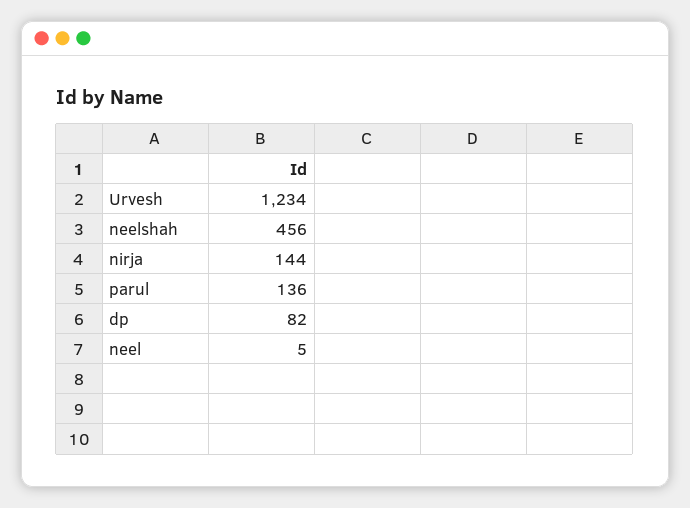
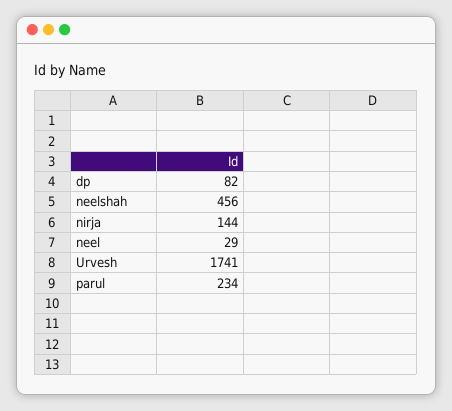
  {
-   "Urvesh": 1234,
+   "Urvesh": 1741,
    "neelshah": 456,
    "nirja": 144,
-   "parul": 136,
+   "parul": 234,
    "dp": 82,
-   "neel": 5
+   "neel": 29
  }

